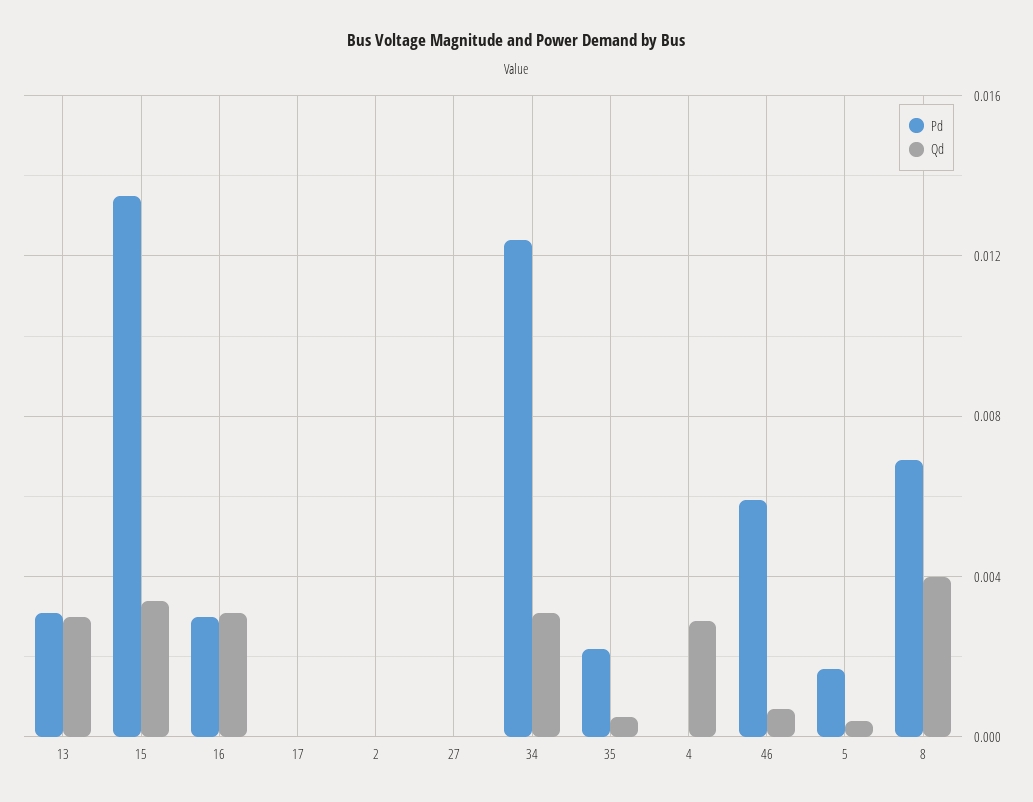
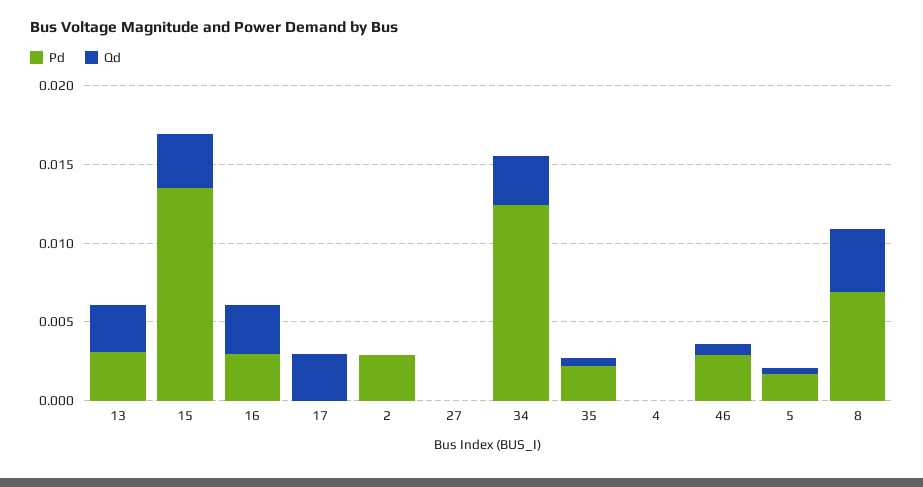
  {
    "Pd": {
      "13": 0.003,
      "15": 0.0135,
      "16": 0.003,
      "17": 0,
-     "2": 0,
+     "2": 0.003,
      "27": 0,
      "34": 0.0125,
      "35": 0.002,
      "4": 0,
-     "46": 0.006,
+     "46": 0.003,
      "5": 0.0015,
      "8": 0.007
    },
    "Qd": {
      "13": 0.003,
      "15": 0.0035,
      "16": 0.003,
-     "17": 0,
+     "17": 0.003,
      "2": 0,
      "27": 0,
      "34": 0.003,
      "35": 0.0005,
-     "4": 0.003,
+     "4": 0,
      "46": 0.0005,
      "5": 0.0005,
      "8": 0.004
    }
  }

